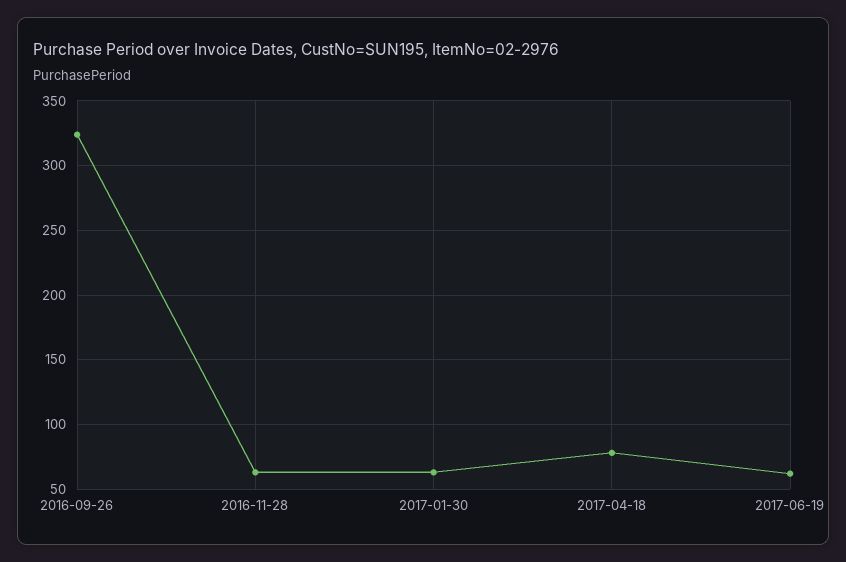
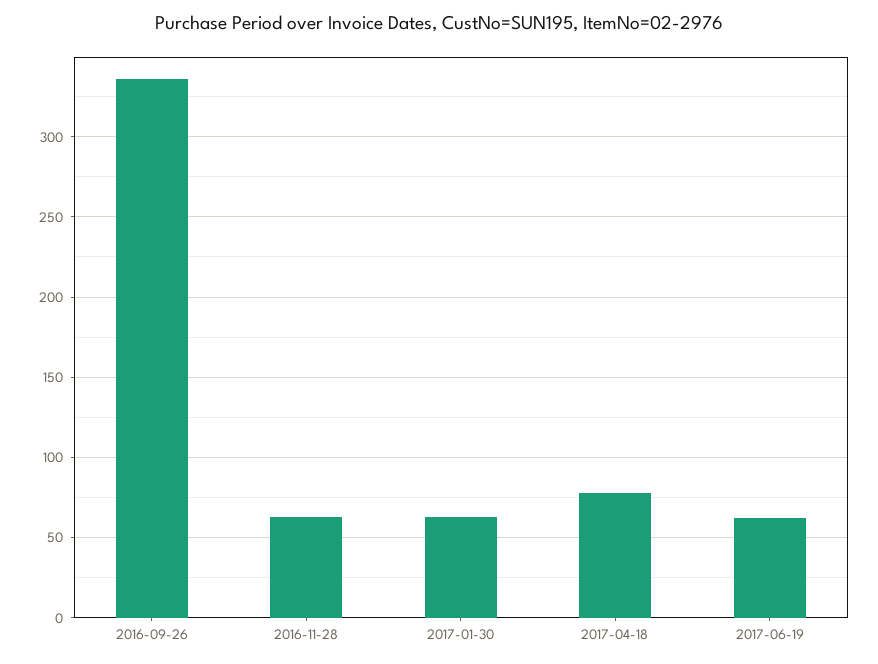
  {
-   "2016-09-26": 325,
+   "2016-09-26": 335,
    "2016-11-28": 65,
    "2017-01-30": 65,
    "2017-04-18": 80,
    "2017-06-19": 60
  }

